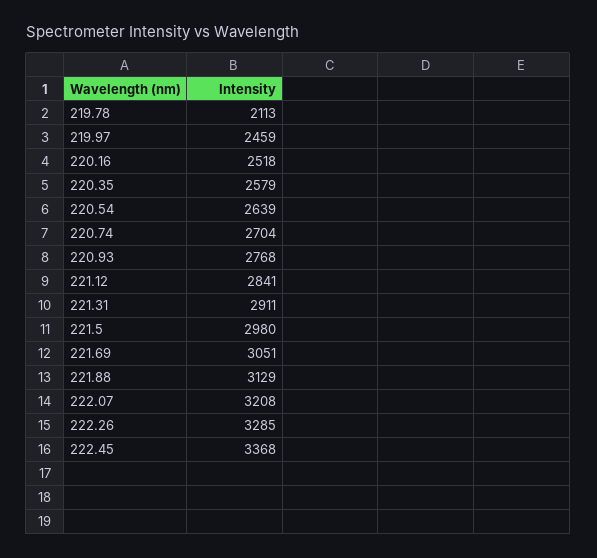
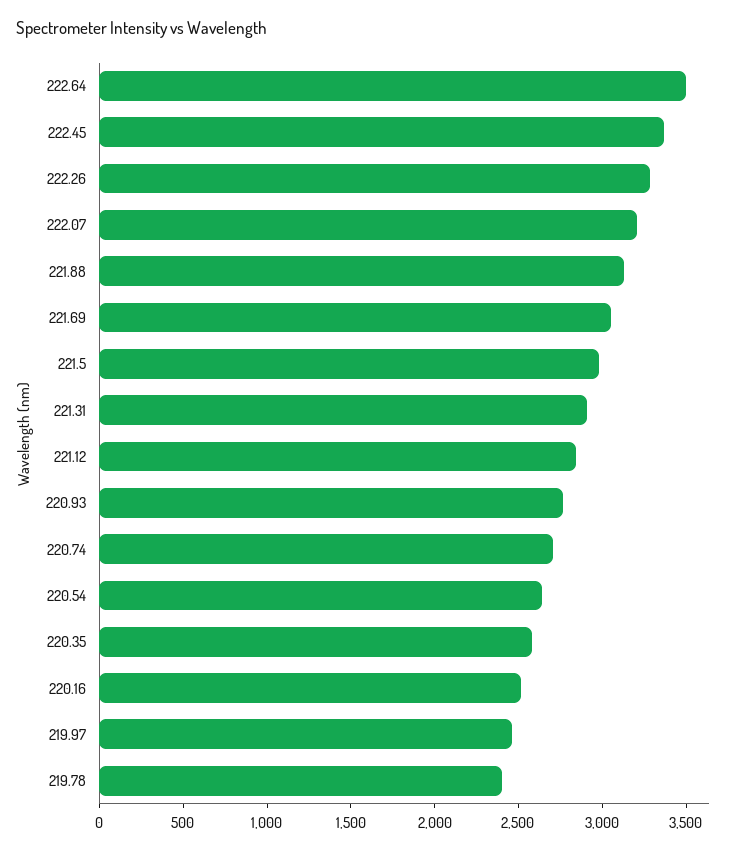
  {
-   "219.78": 2113,
+   "219.78": 2400,
    "219.97": 2459,
    "220.16": 2518,
    "220.35": 2579,
    "220.54": 2639,
    "220.74": 2704,
    "220.93": 2768,
    "221.12": 2841,
    "221.31": 2911,
    "221.5": 2980,
    "221.69": 3051,
    "221.88": 3129,
    "222.07": 3208,
    "222.26": 3285,
-   "222.45": 3368
+   "222.45": 3368,
+   "222.64": 3500
  }

